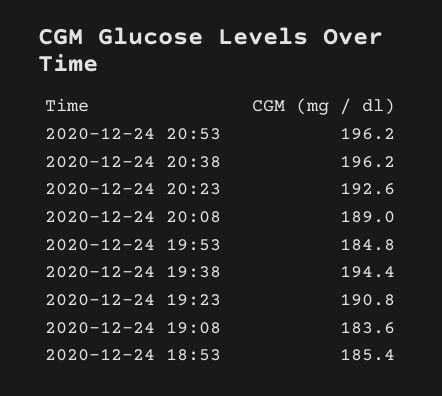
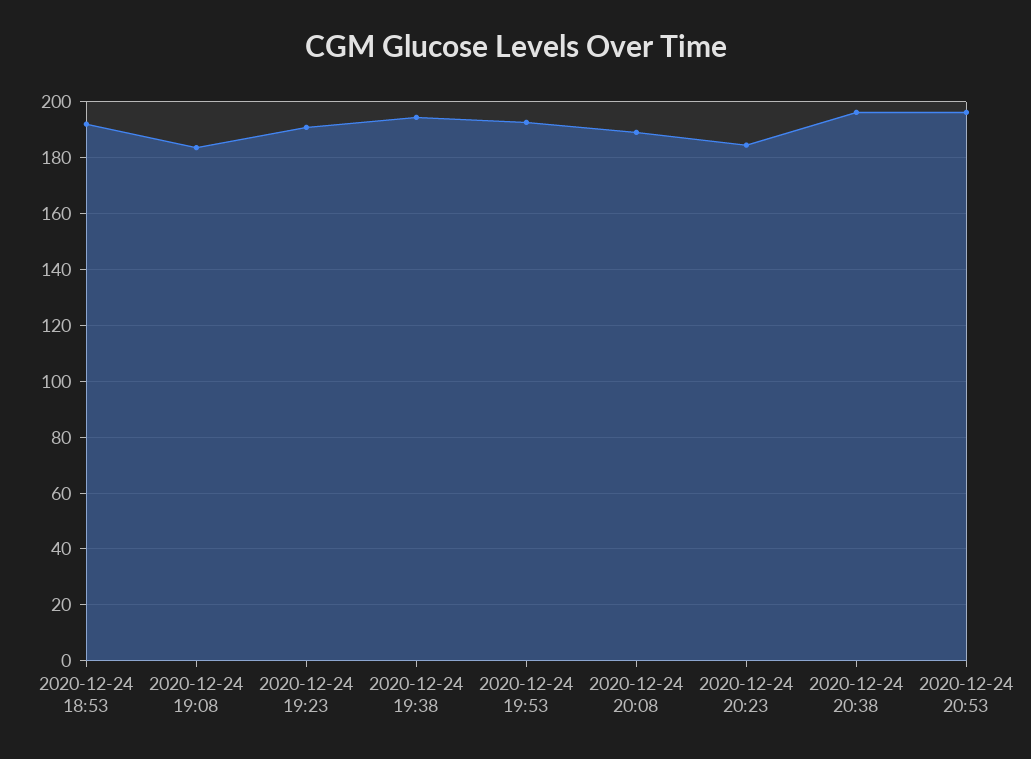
  {
    "2020-12-24 20:53": 196.2,
    "2020-12-24 20:38": 196.2,
-   "2020-12-24 20:23": 192.6,
+   "2020-12-24 20:23": 185,
    "2020-12-24 20:08": 189,
-   "2020-12-24 19:53": 184.8,
+   "2020-12-24 19:53": 192.5,
    "2020-12-24 19:38": 194.4,
    "2020-12-24 19:23": 190.8,
    "2020-12-24 19:08": 183.6,
-   "2020-12-24 18:53": 185.4
+   "2020-12-24 18:53": 192.5
  }

